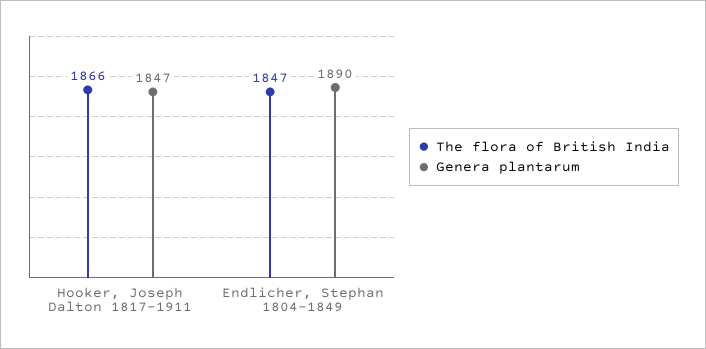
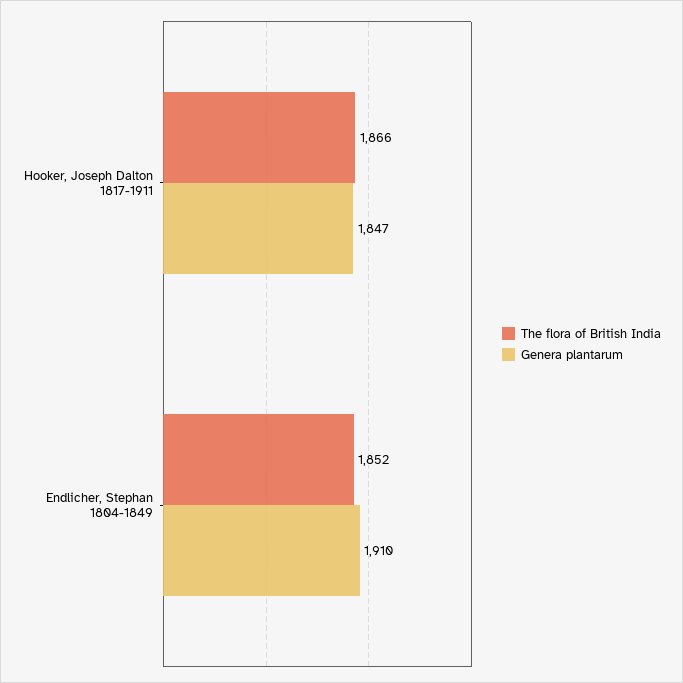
  {
    "The flora of British India": {
      "Hooker, Joseph Dalton 1817-1911": 1866,
-     "Endlicher, Stephan 1804-1849": 1847
+     "Endlicher, Stephan 1804-1849": 1852
    },
    "Genera plantarum": {
      "Hooker, Joseph Dalton 1817-1911": 1847,
-     "Endlicher, Stephan 1804-1849": 1890
+     "Endlicher, Stephan 1804-1849": 1910
    }
  }

